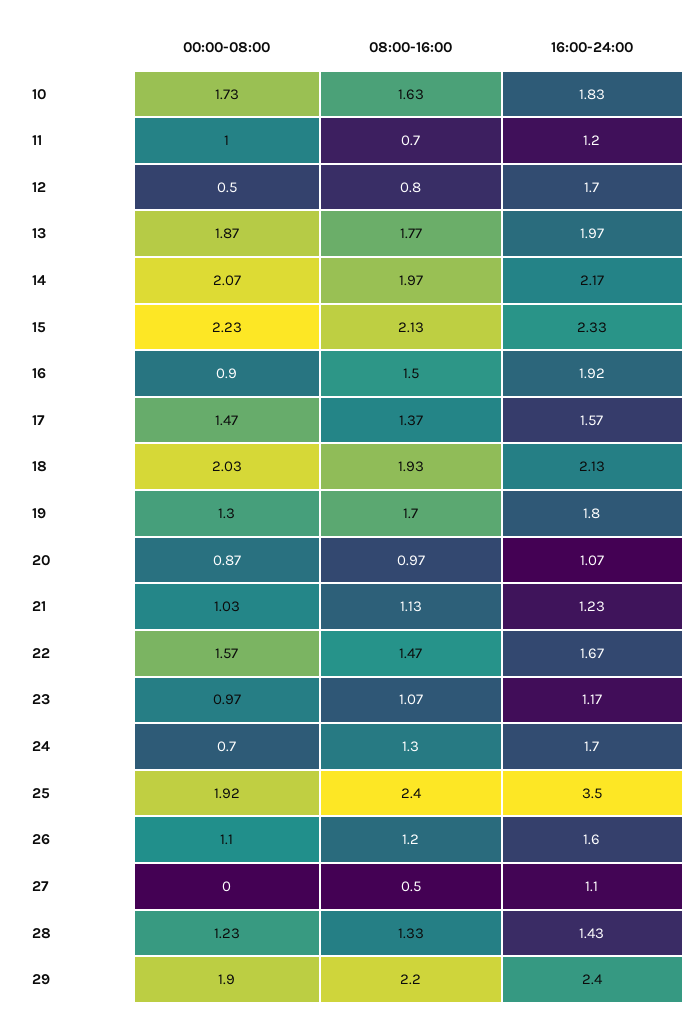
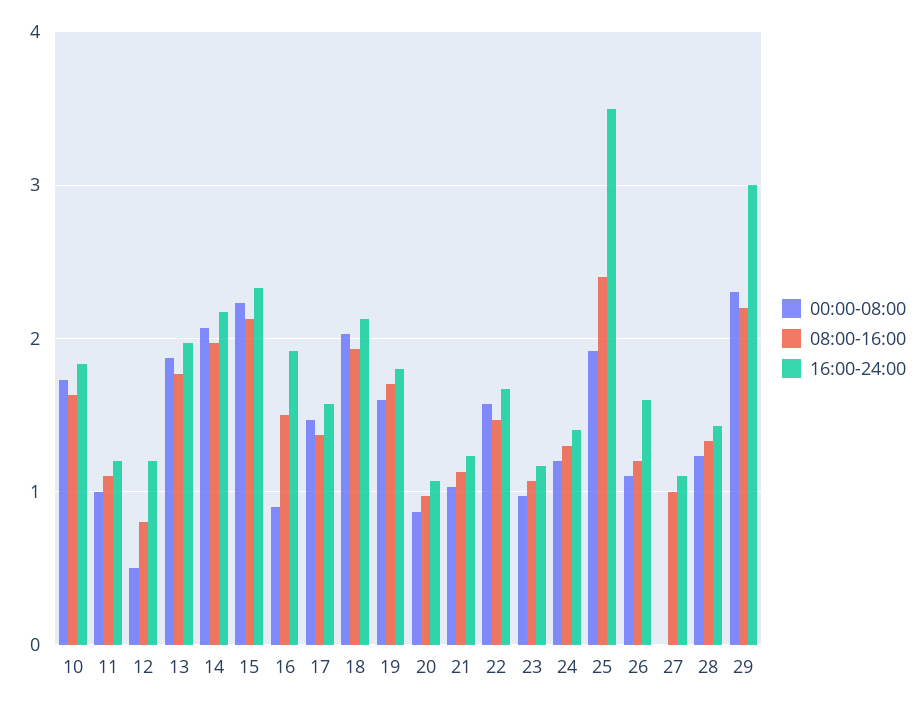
  {
    "00:00-08:00": {
      "10": 1.73,
      "11": 1,
      "12": 0.5,
      "13": 1.87,
      "14": 2.07,
      "15": 2.23,
      "16": 0.9,
      "17": 1.47,
      "18": 2.03,
-     "19": 1.3,
+     "19": 1.6,
      "20": 0.87,
      "21": 1.03,
      "22": 1.57,
      "23": 0.97,
-     "24": 0.7,
+     "24": 1.2,
      "25": 1.92,
      "26": 1.1,
      "27": 0,
      "28": 1.23,
-     "29": 1.9
+     "29": 2.3
    },
    "08:00-16:00": {
      "10": 1.63,
-     "11": 0.7,
+     "11": 1.1,
      "12": 0.8,
      "13": 1.77,
      "14": 1.97,
      "15": 2.13,
      "16": 1.5,
      "17": 1.37,
      "18": 1.93,
      "19": 1.7,
      "20": 0.97,
      "21": 1.13,
      "22": 1.47,
      "23": 1.07,
      "24": 1.3,
      "25": 2.4,
      "26": 1.2,
-     "27": 0.5,
+     "27": 1,
      "28": 1.33,
      "29": 2.2
    },
    "16:00-24:00": {
      "10": 1.83,
      "11": 1.2,
-     "12": 1.7,
+     "12": 1.2,
      "13": 1.97,
      "14": 2.17,
      "15": 2.33,
      "16": 1.92,
      "17": 1.57,
      "18": 2.13,
      "19": 1.8,
      "20": 1.07,
      "21": 1.23,
      "22": 1.67,
      "23": 1.17,
-     "24": 1.7,
+     "24": 1.4,
      "25": 3.5,
      "26": 1.6,
      "27": 1.1,
      "28": 1.43,
-     "29": 2.4
+     "29": 3
    }
  }

